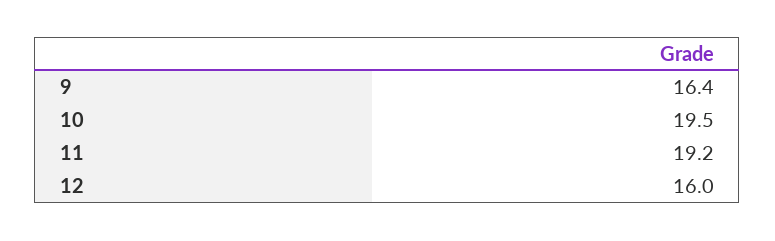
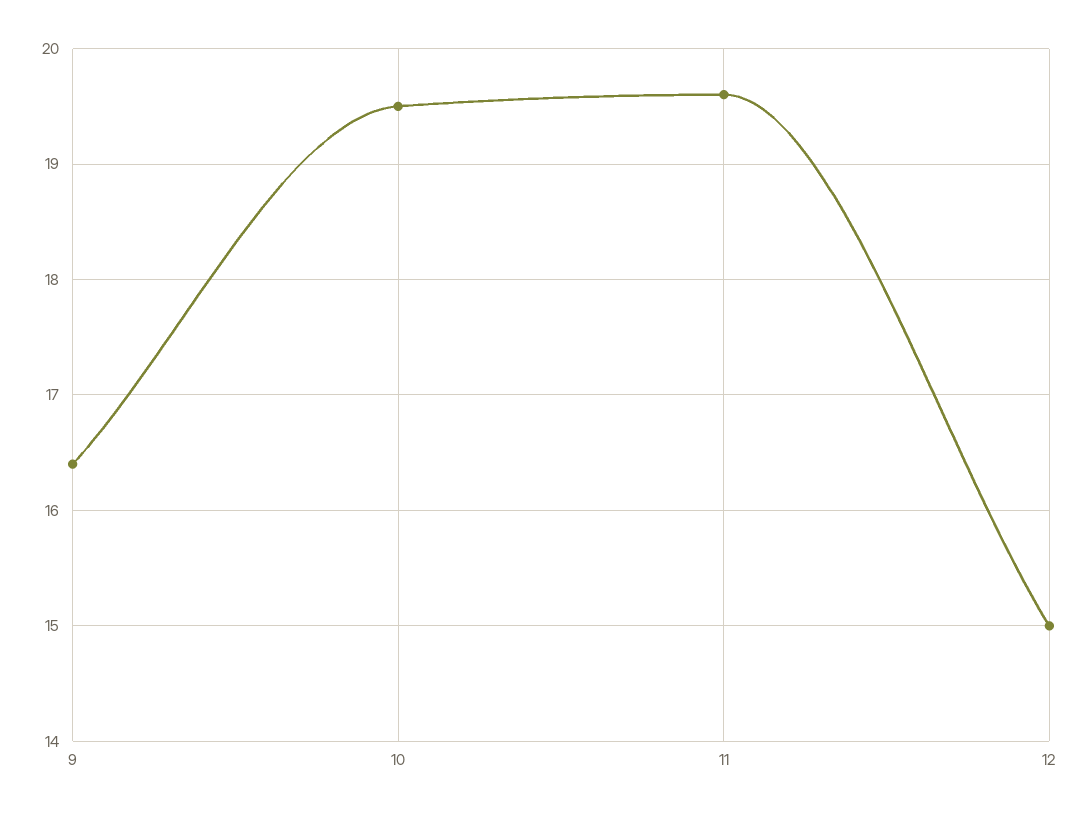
  {
    "9": 16.4,
    "10": 19.5,
-   "11": 19.2,
+   "11": 19.6,
-   "12": 16
+   "12": 15
  }

